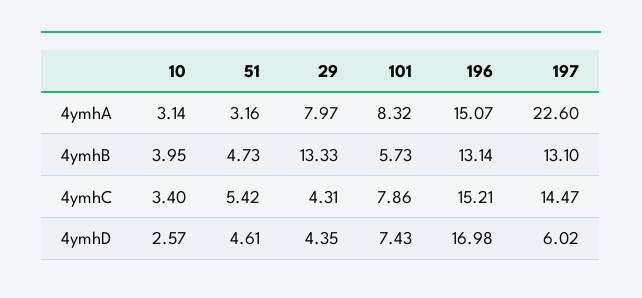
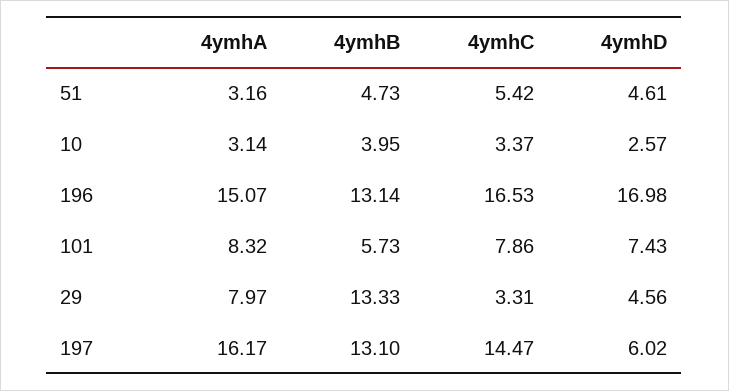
  {
    "10": {
      "4ymhA": 3.14,
      "4ymhB": 3.95,
-     "4ymhC": 3.4,
+     "4ymhC": 3.37,
      "4ymhD": 2.57
    },
    "51": {
      "4ymhA": 3.16,
      "4ymhB": 4.73,
      "4ymhC": 5.42,
      "4ymhD": 4.61
    },
    "29": {
      "4ymhA": 7.97,
      "4ymhB": 13.33,
-     "4ymhC": 4.31,
+     "4ymhC": 3.31,
-     "4ymhD": 4.35
+     "4ymhD": 4.56
    },
    "101": {
      "4ymhA": 8.32,
      "4ymhB": 5.73,
      "4ymhC": 7.86,
      "4ymhD": 7.43
    },
    "196": {
      "4ymhA": 15.07,
      "4ymhB": 13.14,
-     "4ymhC": 15.21,
+     "4ymhC": 16.53,
      "4ymhD": 16.98
    },
    "197": {
-     "4ymhA": 22.6,
+     "4ymhA": 16.17,
      "4ymhB": 13.1,
      "4ymhC": 14.47,
      "4ymhD": 6.02
    }
  }

